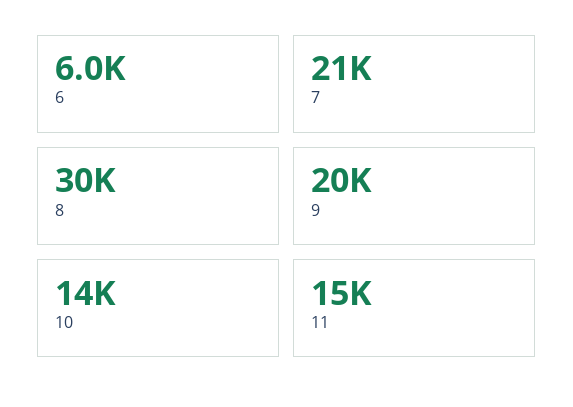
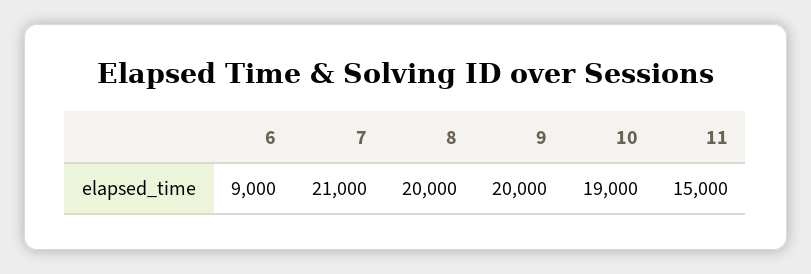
  {
-   "6": 6000,
+   "6": 9000,
    "7": 21000,
-   "8": 30000,
+   "8": 20000,
    "9": 20000,
-   "10": 14000,
+   "10": 19000,
    "11": 15000
  }

